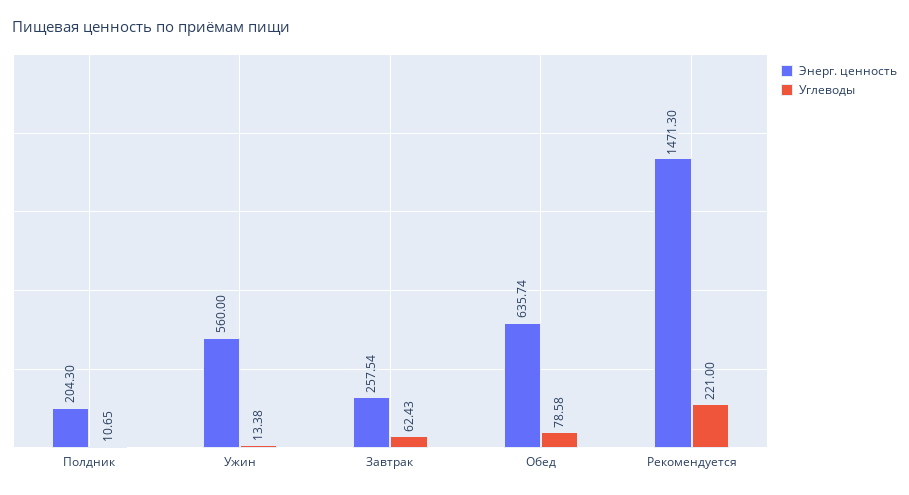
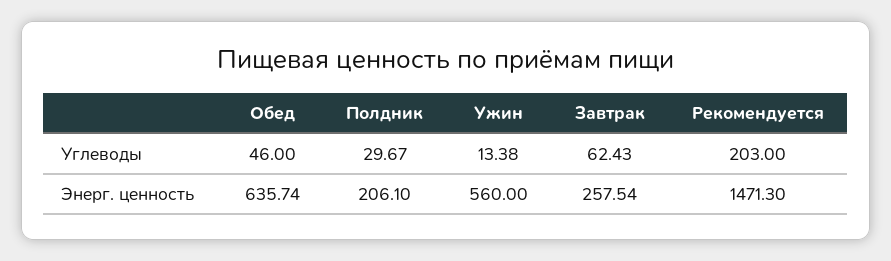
  {
    "Энерг. ценность": {
-     "Полдник": 204.3,
+     "Полдник": 206.1,
      "Ужин": 560,
      "Завтрак": 257.54,
      "Обед": 635.74,
      "Рекомендуется": 1471.3
    },
    "Углеводы": {
-     "Полдник": 10.65,
+     "Полдник": 29.67,
      "Ужин": 13.38,
      "Завтрак": 62.43,
-     "Обед": 78.58,
+     "Обед": 46,
-     "Рекомендуется": 221
+     "Рекомендуется": 203
    }
  }

